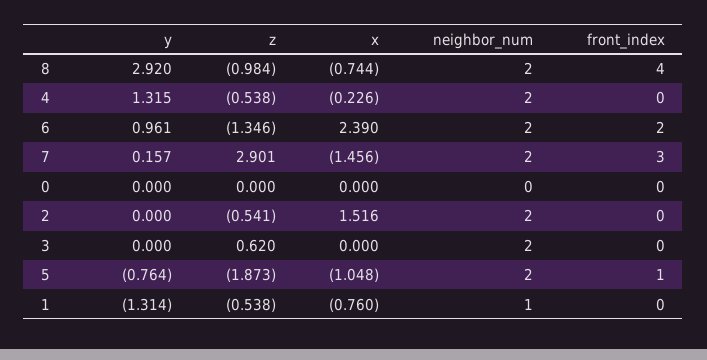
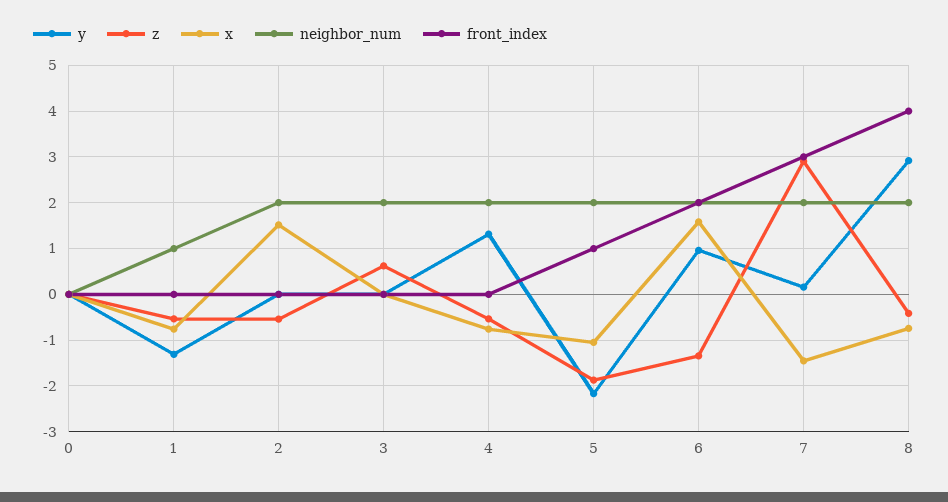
  {
    "y": {
      "8": 2.92,
      "4": 1.315,
      "6": 0.961,
      "7": 0.157,
      "0": 0,
      "2": 0,
      "3": 0,
-     "5": -0.764,
+     "5": -2.2,
      "1": -1.314
    },
    "z": {
-     "8": -0.984,
+     "8": -0.4,
      "4": -0.538,
      "6": -1.346,
      "7": 2.901,
      "0": 0,
      "2": -0.541,
      "3": 0.62,
      "5": -1.873,
      "1": -0.538
    },
    "x": {
      "8": -0.744,
-     "4": -0.226,
+     "4": -0.8,
-     "6": 2.39,
+     "6": 1.6,
      "7": -1.456,
      "0": 0,
      "2": 1.516,
      "3": 0,
      "5": -1.048,
      "1": -0.76
    },
    "neighbor_num": {
      "8": 2,
      "4": 2,
      "6": 2,
      "7": 2,
      "0": 0,
      "2": 2,
      "3": 2,
      "5": 2,
      "1": 1
    },
    "front_index": {
      "8": 4,
      "4": 0,
      "6": 2,
      "7": 3,
      "0": 0,
      "2": 0,
      "3": 0,
      "5": 1,
      "1": 0
    }
  }

